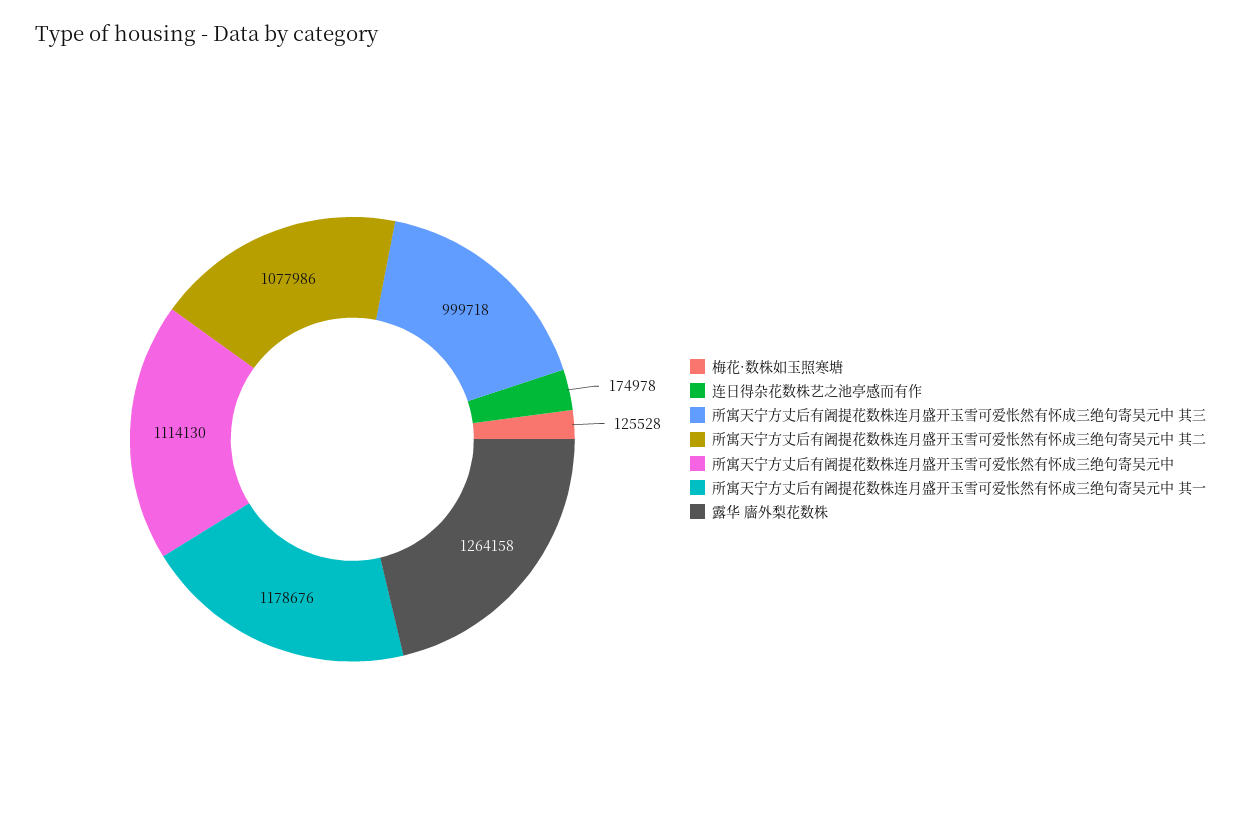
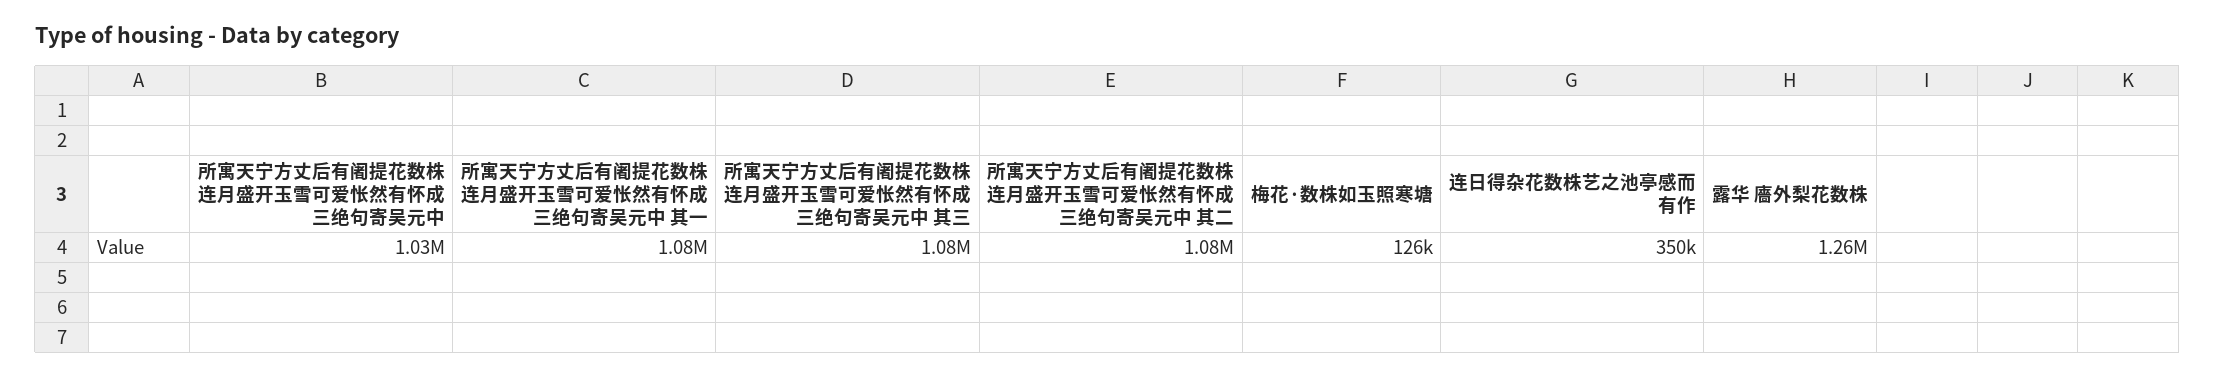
  {
    "梅花·数株如玉照寒塘": 125528,
-   "连日得杂花数株艺之池亭感而有作": 174978,
+   "连日得杂花数株艺之池亭感而有作": 350000,
-   "所寓天宁方丈后有阇提花数株连月盛开玉雪可爱怅然有怀成三绝句寄吴元中 其三": 999718,
+   "所寓天宁方丈后有阇提花数株连月盛开玉雪可爱怅然有怀成三绝句寄吴元中 其三": 1080000,
    "所寓天宁方丈后有阇提花数株连月盛开玉雪可爱怅然有怀成三绝句寄吴元中 其二": 1077986,
-   "所寓天宁方丈后有阇提花数株连月盛开玉雪可爱怅然有怀成三绝句寄吴元中": 1114130,
+   "所寓天宁方丈后有阇提花数株连月盛开玉雪可爱怅然有怀成三绝句寄吴元中": 1030000,
-   "所寓天宁方丈后有阇提花数株连月盛开玉雪可爱怅然有怀成三绝句寄吴元中 其一": 1178676,
+   "所寓天宁方丈后有阇提花数株连月盛开玉雪可爱怅然有怀成三绝句寄吴元中 其一": 1080000,
    "露华 廧外梨花数株": 1264158
  }

